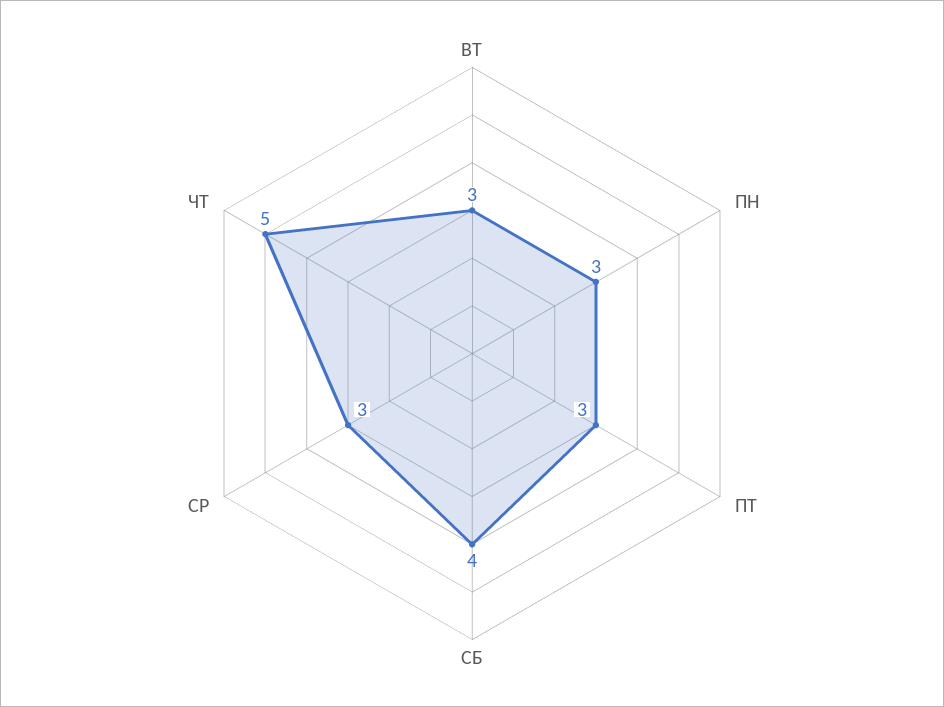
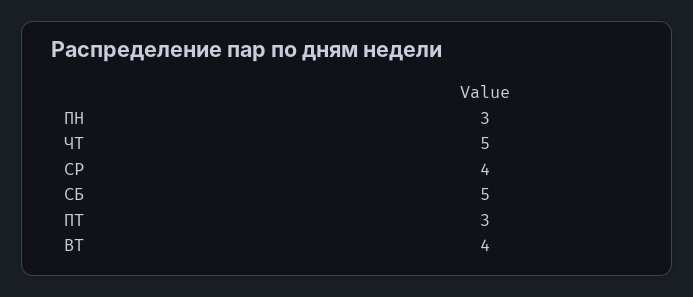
  {
-   "ВТ": 3,
+   "ВТ": 4,
    "ПН": 3,
    "ПТ": 3,
-   "СБ": 4,
+   "СБ": 5,
-   "СР": 3,
+   "СР": 4,
    "ЧТ": 5
  }

